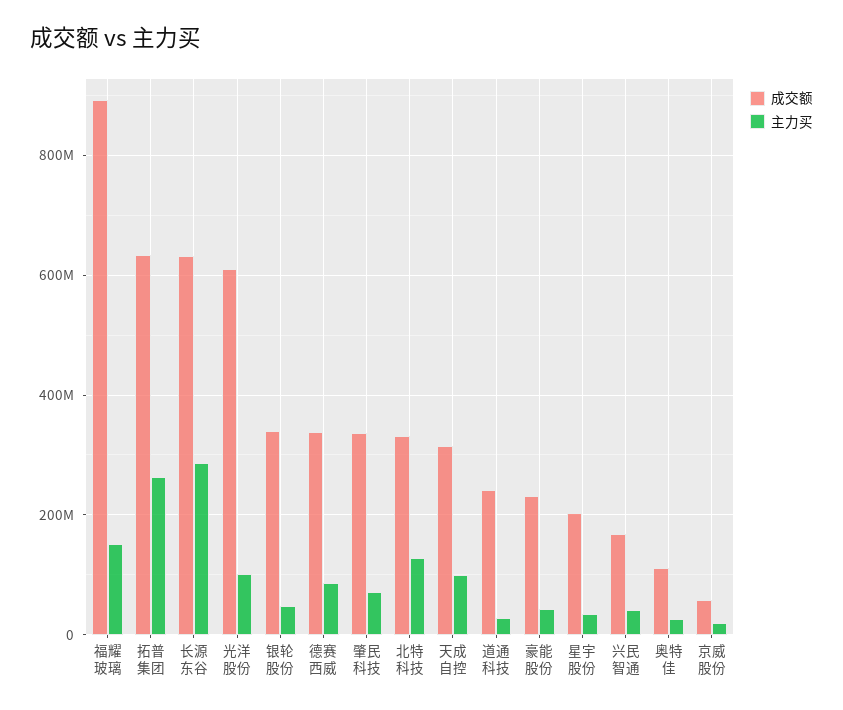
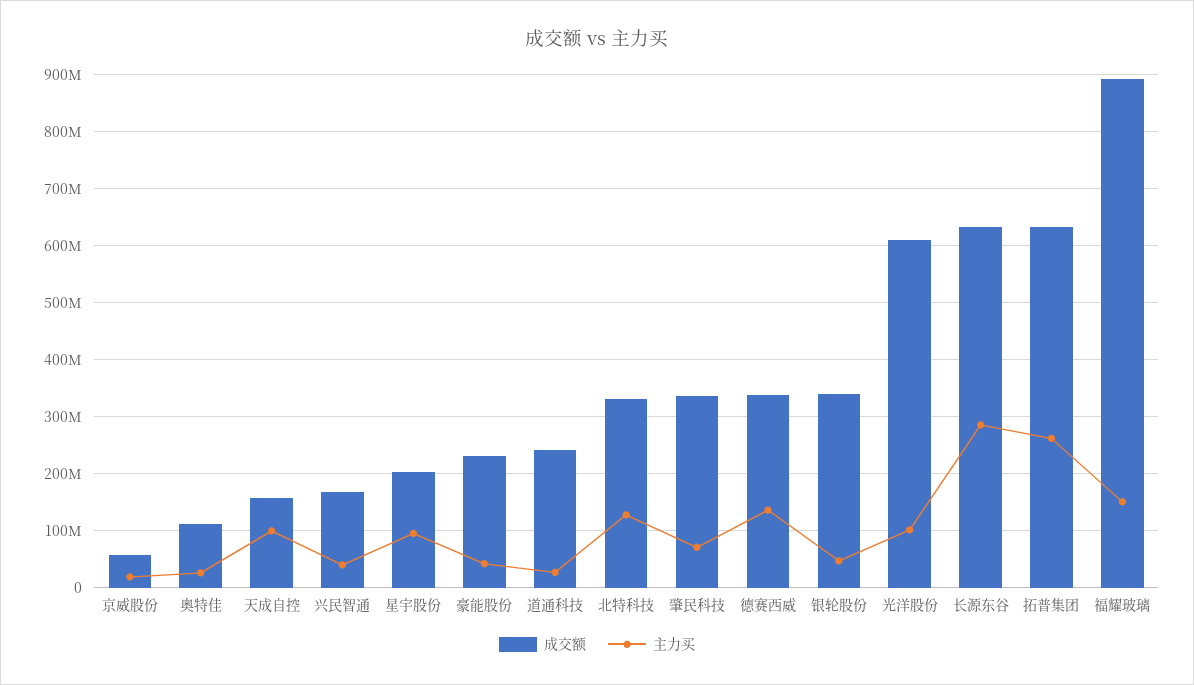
  {
    "成交额": {
      "福耀玻璃": 900000000,
      "拓普集团": 640000000,
      "长源东谷": 640000000,
      "光洋股份": 620000000,
      "银轮股份": 340000000,
      "德赛西威": 340000000,
      "肇民科技": 340000000,
      "北特科技": 340000000,
-     "天成自控": 320000000,
+     "天成自控": 160000000,
      "道通科技": 240000000,
      "豪能股份": 240000000,
      "星宇股份": 200000000,
      "兴民智通": 160000000,
      "奥特佳": 120000000,
      "京威股份": 60000000
    },
    "主力买": {
      "福耀玻璃": 160000000,
      "拓普集团": 260000000,
      "长源东谷": 280000000,
      "光洋股份": 100000000,
      "银轮股份": 40000000,
-     "德赛西威": 80000000,
+     "德赛西威": 140000000,
      "肇民科技": 80000000,
      "北特科技": 120000000,
      "天成自控": 100000000,
      "道通科技": 20000000,
      "豪能股份": 40000000,
-     "星宇股份": 40000000,
+     "星宇股份": 100000000,
      "兴民智通": 40000000,
      "奥特佳": 20000000,
      "京威股份": 20000000
    }
  }

